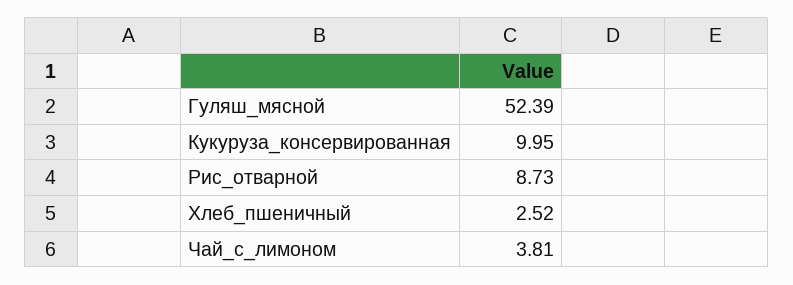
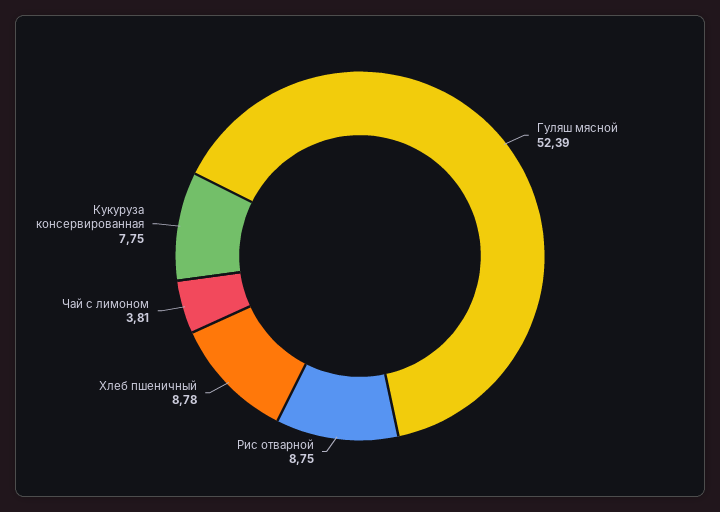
  {
    "Гуляш_мясной": 52.39,
-   "Кукуруза_консервированная": 9.95,
+   "Кукуруза_консервированная": 7.75,
-   "Рис_отварной": 8.73,
+   "Рис_отварной": 8.75,
-   "Хлеб_пшеничный": 2.52,
+   "Хлеб_пшеничный": 8.78,
    "Чай_с_лимоном": 3.81
  }

